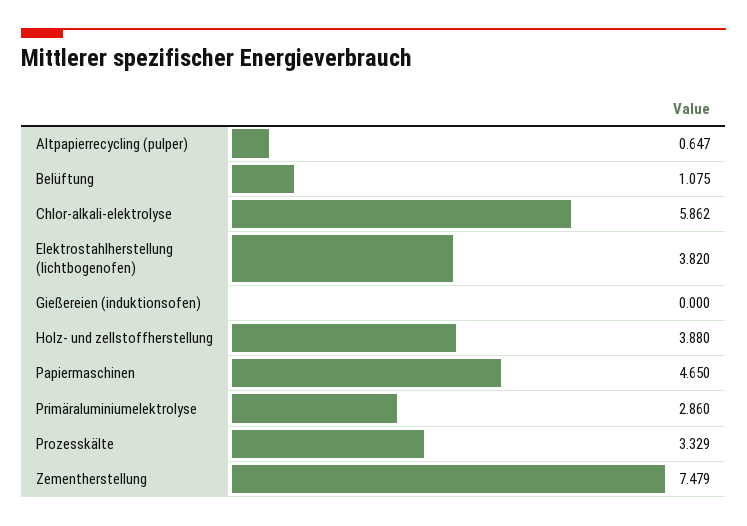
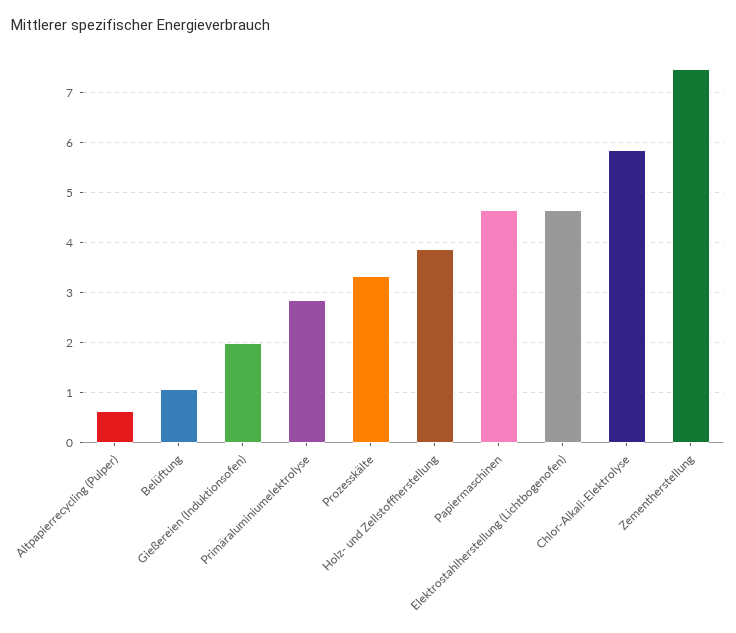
  {
    "Altpapierrecycling (pulper)": 0.647,
    "Belüftung": 1.075,
    "Chlor-alkali-elektrolyse": 5.862,
-   "Elektrostahlherstellung (lichtbogenofen)": 3.82,
+   "Elektrostahlherstellung (lichtbogenofen)": 4.6,
-   "Gießereien (induktionsofen)": 0,
+   "Gießereien (induktionsofen)": 2,
    "Holz- und zellstoffherstellung": 3.88,
    "Papiermaschinen": 4.65,
    "Primäraluminiumelektrolyse": 2.86,
    "Prozesskälte": 3.329,
    "Zementherstellung": 7.479
  }

